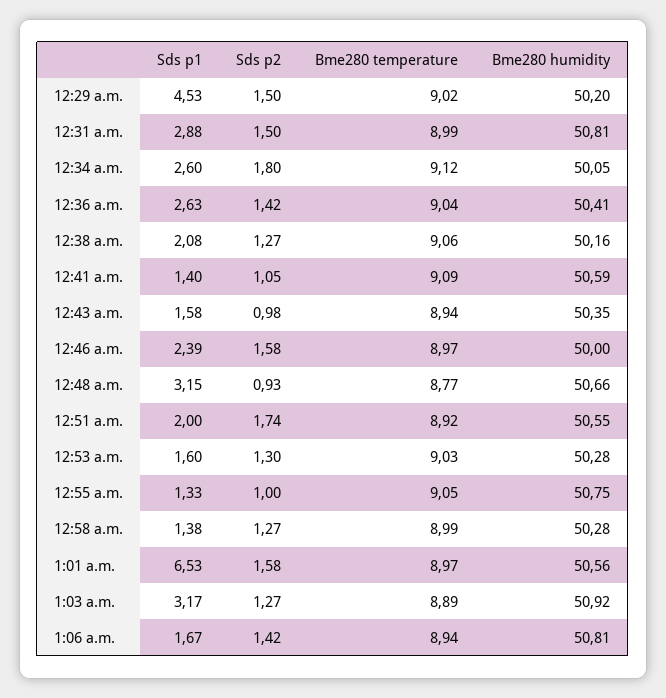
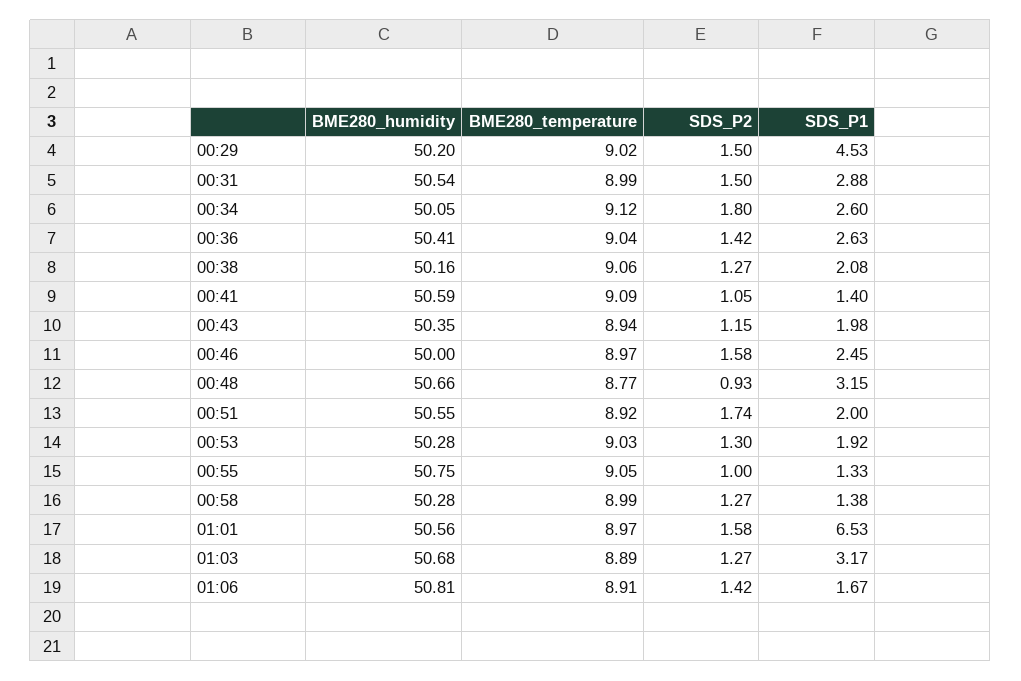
  {
    "Sds p1": {
      "12:29 a.m.": 4.53,
      "12:31 a.m.": 2.88,
      "12:34 a.m.": 2.6,
      "12:36 a.m.": 2.63,
      "12:38 a.m.": 2.08,
      "12:41 a.m.": 1.4,
-     "12:43 a.m.": 1.58,
+     "12:43 a.m.": 1.98,
-     "12:46 a.m.": 2.39,
+     "12:46 a.m.": 2.45,
      "12:48 a.m.": 3.15,
      "12:51 a.m.": 2,
-     "12:53 a.m.": 1.6,
+     "12:53 a.m.": 1.92,
      "12:55 a.m.": 1.33,
      "12:58 a.m.": 1.38,
      "1:01 a.m.": 6.53,
      "1:03 a.m.": 3.17,
      "1:06 a.m.": 1.67
    },
    "Sds p2": {
      "12:29 a.m.": 1.5,
      "12:31 a.m.": 1.5,
      "12:34 a.m.": 1.8,
      "12:36 a.m.": 1.42,
      "12:38 a.m.": 1.27,
      "12:41 a.m.": 1.05,
-     "12:43 a.m.": 0.98,
+     "12:43 a.m.": 1.15,
      "12:46 a.m.": 1.58,
      "12:48 a.m.": 0.93,
      "12:51 a.m.": 1.74,
      "12:53 a.m.": 1.3,
      "12:55 a.m.": 1,
      "12:58 a.m.": 1.27,
      "1:01 a.m.": 1.58,
      "1:03 a.m.": 1.27,
      "1:06 a.m.": 1.42
    },
    "Bme280 temperature": {
      "12:29 a.m.": 9.02,
      "12:31 a.m.": 8.99,
      "12:34 a.m.": 9.12,
      "12:36 a.m.": 9.04,
      "12:38 a.m.": 9.06,
      "12:41 a.m.": 9.09,
      "12:43 a.m.": 8.94,
      "12:46 a.m.": 8.97,
      "12:48 a.m.": 8.77,
      "12:51 a.m.": 8.92,
      "12:53 a.m.": 9.03,
      "12:55 a.m.": 9.05,
      "12:58 a.m.": 8.99,
      "1:01 a.m.": 8.97,
      "1:03 a.m.": 8.89,
-     "1:06 a.m.": 8.94
+     "1:06 a.m.": 8.91
    },
    "Bme280 humidity": {
      "12:29 a.m.": 50.2,
-     "12:31 a.m.": 50.81,
+     "12:31 a.m.": 50.54,
      "12:34 a.m.": 50.05,
      "12:36 a.m.": 50.41,
      "12:38 a.m.": 50.16,
      "12:41 a.m.": 50.59,
      "12:43 a.m.": 50.35,
      "12:46 a.m.": 50,
      "12:48 a.m.": 50.66,
      "12:51 a.m.": 50.55,
      "12:53 a.m.": 50.28,
      "12:55 a.m.": 50.75,
      "12:58 a.m.": 50.28,
      "1:01 a.m.": 50.56,
-     "1:03 a.m.": 50.92,
+     "1:03 a.m.": 50.68,
      "1:06 a.m.": 50.81
    }
  }

